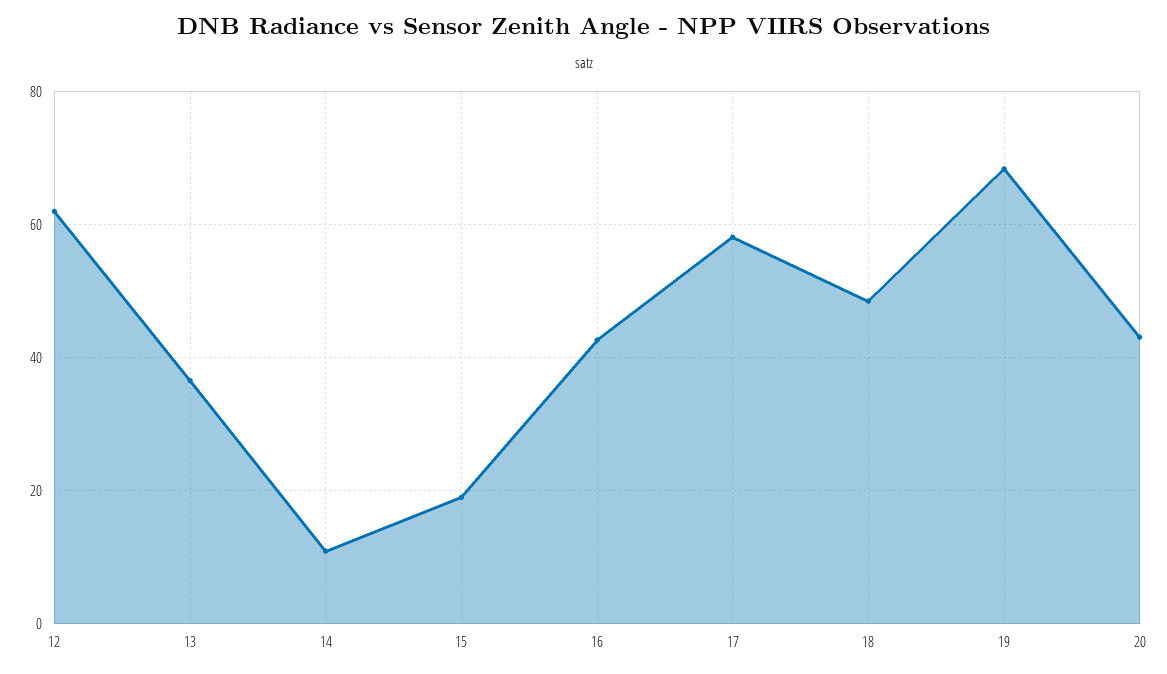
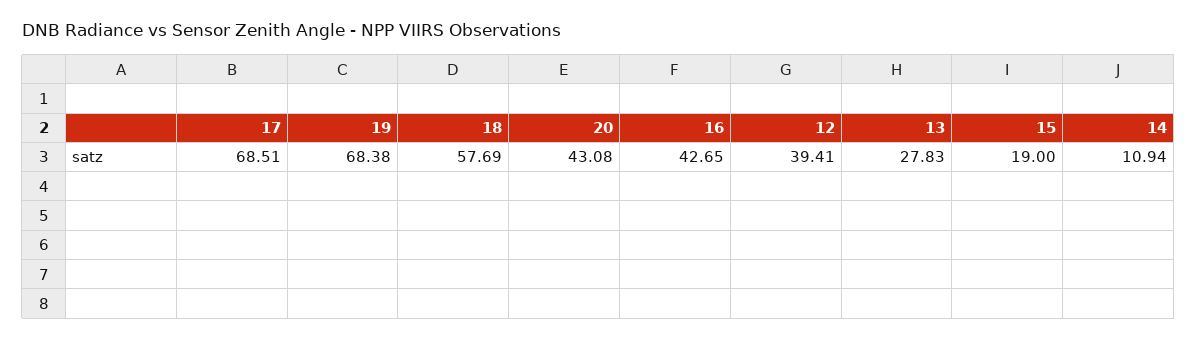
  {
-   "12": 62,
+   "12": 39.41,
-   "13": 36,
+   "13": 27.83,
    "14": 10.94,
    "15": 19,
    "16": 42.65,
-   "17": 58,
+   "17": 68.51,
-   "18": 48,
+   "18": 57.69,
    "19": 68.38,
    "20": 43.08
  }

